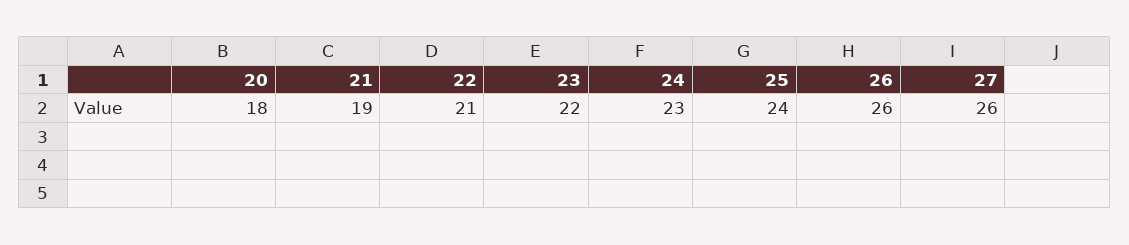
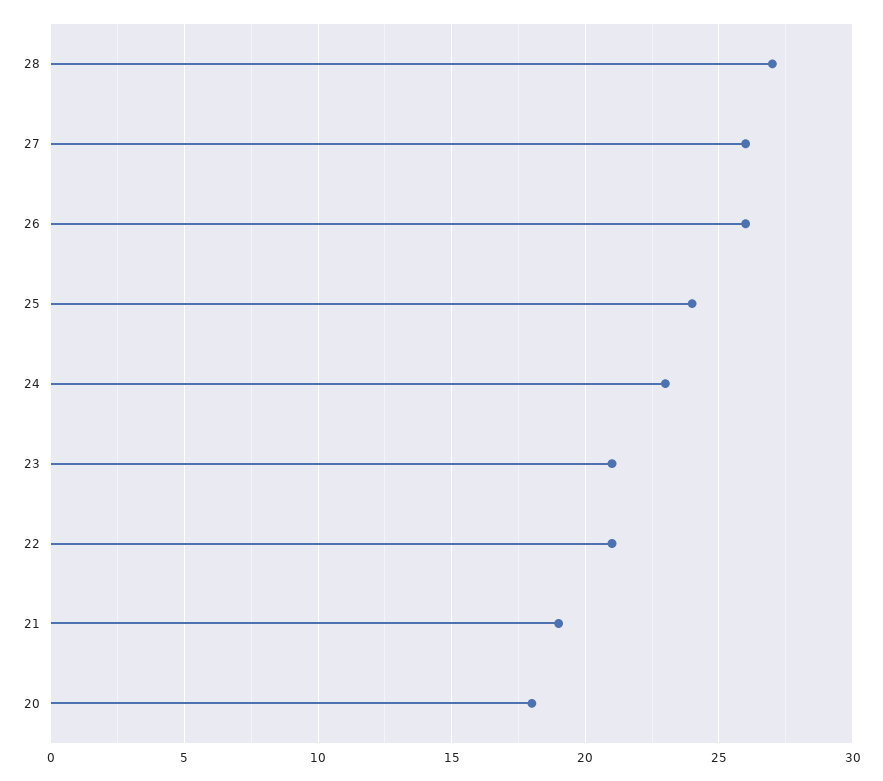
  {
    "20": 18,
    "21": 19,
    "22": 21,
-   "23": 22,
+   "23": 21,
    "24": 23,
    "25": 24,
    "26": 26,
-   "27": 26
+   "27": 26,
+   "28": 27
  }

